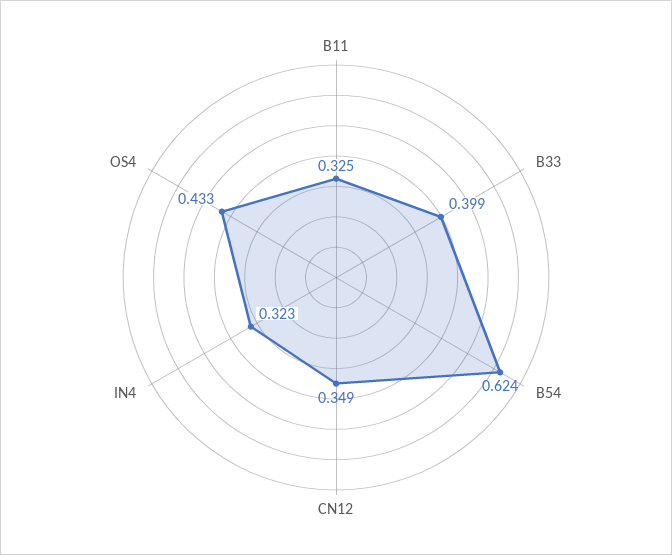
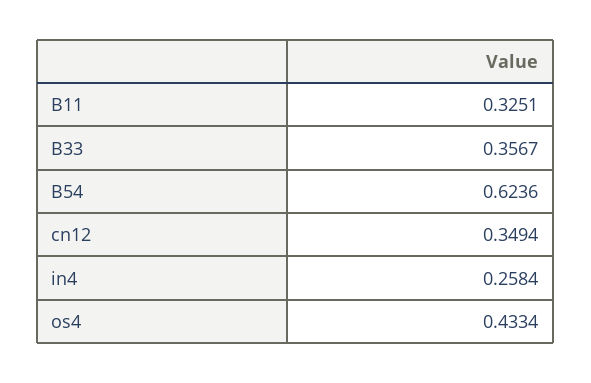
  {
    "B11": 0.3251,
-   "B33": 0.399,
+   "B33": 0.3567,
    "B54": 0.6236,
    "CN12": 0.3494,
-   "IN4": 0.323,
+   "IN4": 0.2584,
    "OS4": 0.4334
  }

